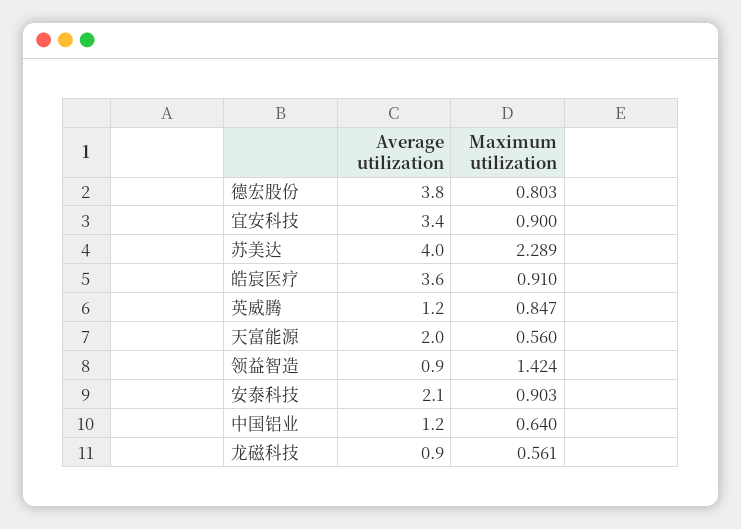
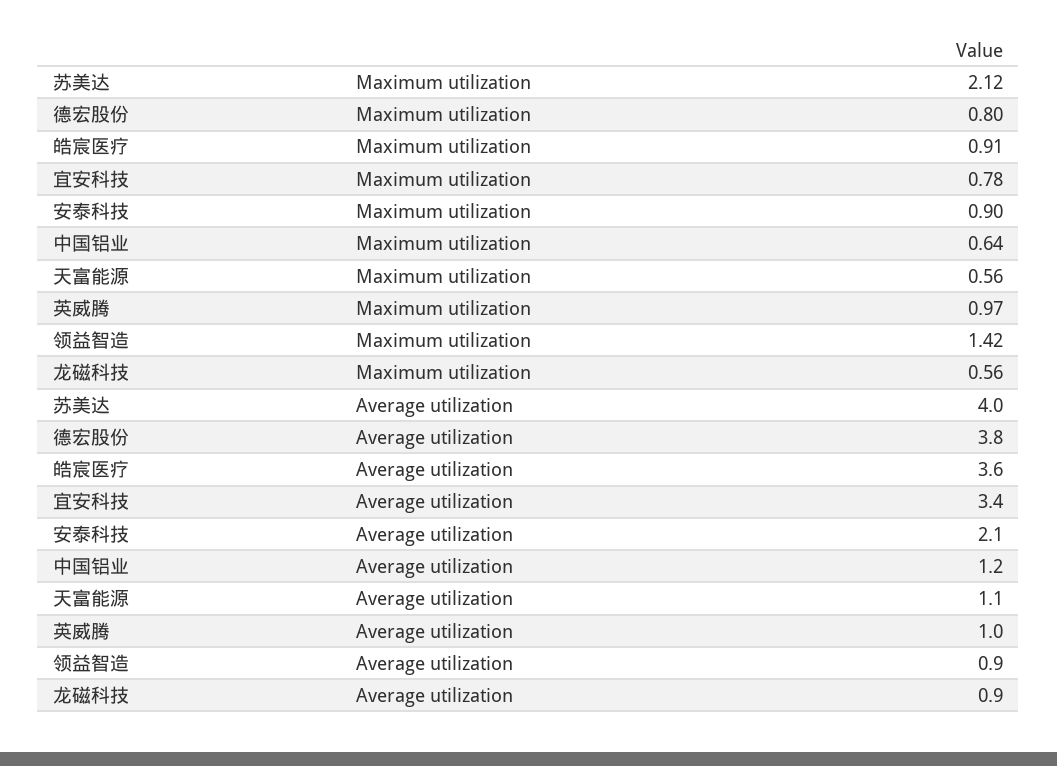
  {
    "Average utilization": {
      "德宏股份": 3.8,
      "宜安科技": 3.4,
      "苏美达": 4,
      "皓宸医疗": 3.6,
-     "英威腾": 1.2,
+     "英威腾": 1,
-     "天富能源": 2,
+     "天富能源": 1.1,
      "领益智造": 0.9,
      "安泰科技": 2.1,
      "中国铝业": 1.2,
      "龙磁科技": 0.9
    },
    "Maximum utilization": {
      "德宏股份": 0.803,
-     "宜安科技": 0.9,
+     "宜安科技": 0.78,
-     "苏美达": 2.289,
+     "苏美达": 2.12,
      "皓宸医疗": 0.91,
-     "英威腾": 0.847,
+     "英威腾": 0.97,
      "天富能源": 0.56,
      "领益智造": 1.424,
      "安泰科技": 0.903,
      "中国铝业": 0.64,
      "龙磁科技": 0.561
    }
  }

